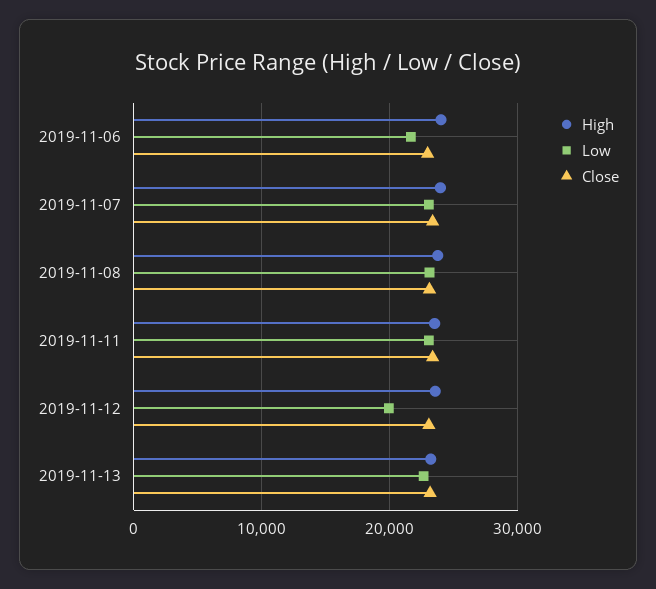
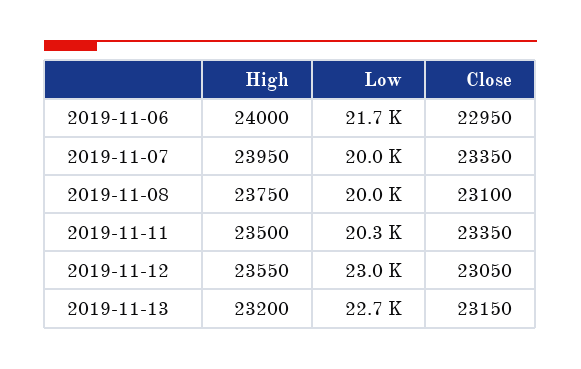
  {
    "High": {
      "2019-11-06": 24000,
      "2019-11-07": 23950,
      "2019-11-08": 23750,
      "2019-11-11": 23500,
      "2019-11-12": 23550,
      "2019-11-13": 23200
    },
    "Low": {
      "2019-11-06": 21700,
-     "2019-11-07": 23000,
+     "2019-11-07": 20000,
-     "2019-11-08": 23000,
+     "2019-11-08": 20000,
-     "2019-11-11": 23000,
+     "2019-11-11": 20300,
-     "2019-11-12": 20000,
+     "2019-11-12": 23000,
      "2019-11-13": 22700
    },
    "Close": {
      "2019-11-06": 22950,
      "2019-11-07": 23350,
      "2019-11-08": 23100,
      "2019-11-11": 23350,
      "2019-11-12": 23050,
      "2019-11-13": 23150
    }
  }

